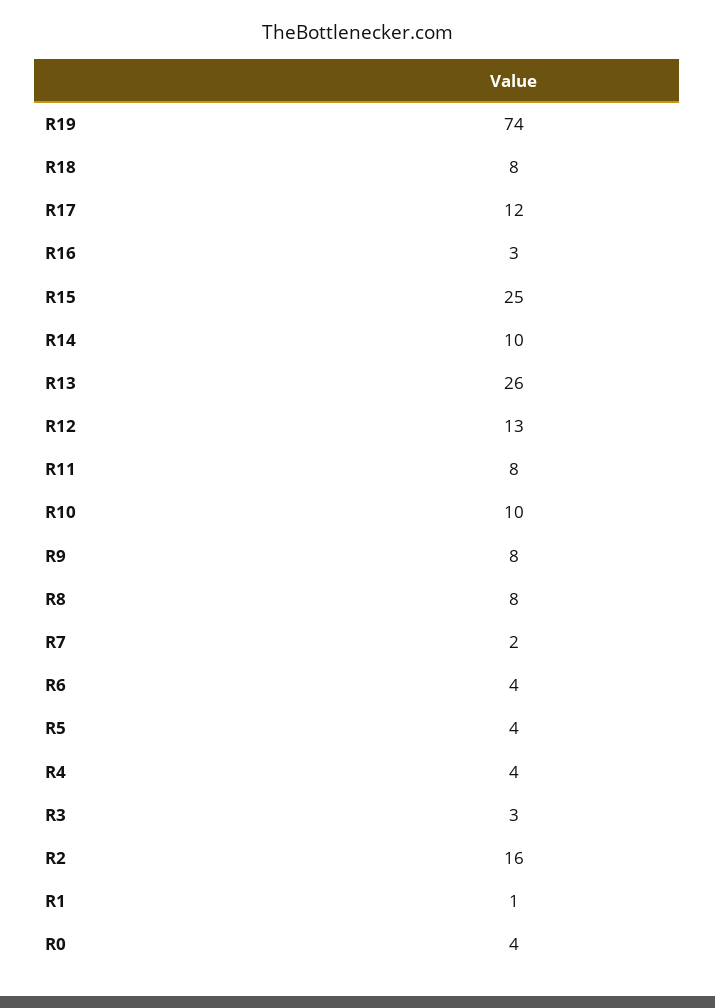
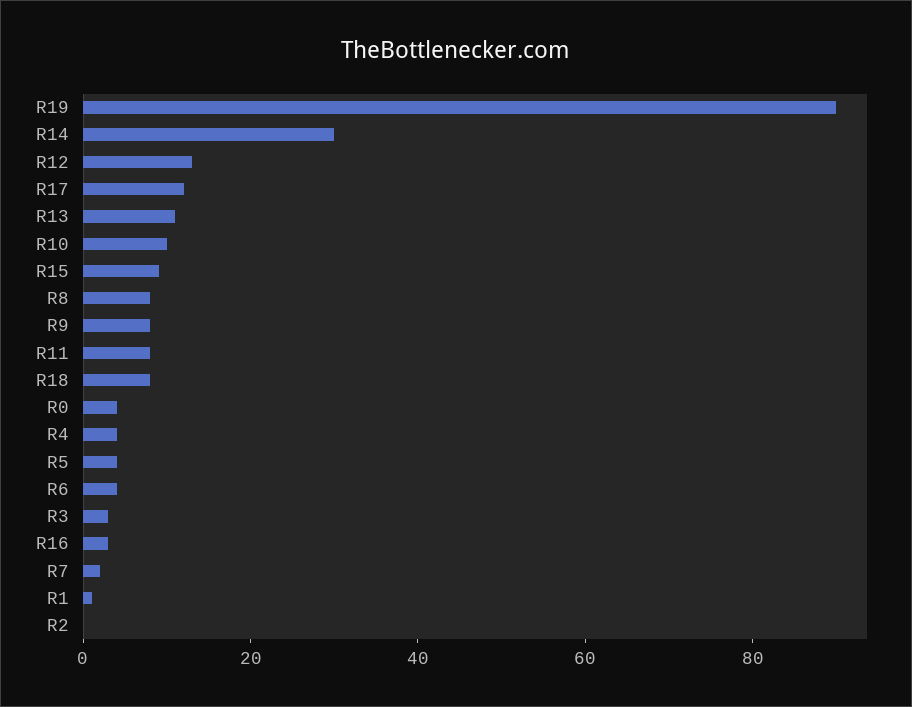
  {
-   "R19": 74,
+   "R19": 90,
    "R18": 8,
    "R17": 12,
    "R16": 3,
-   "R15": 25,
+   "R15": 10,
-   "R14": 10,
+   "R14": 30,
-   "R13": 26,
+   "R13": 10,
    "R12": 13,
    "R11": 8,
    "R10": 10,
    "R9": 8,
    "R8": 8,
    "R7": 2,
    "R6": 4,
    "R5": 4,
    "R4": 4,
    "R3": 3,
-   "R2": 16,
+   "R2": 0,
    "R1": 1,
    "R0": 4
  }

